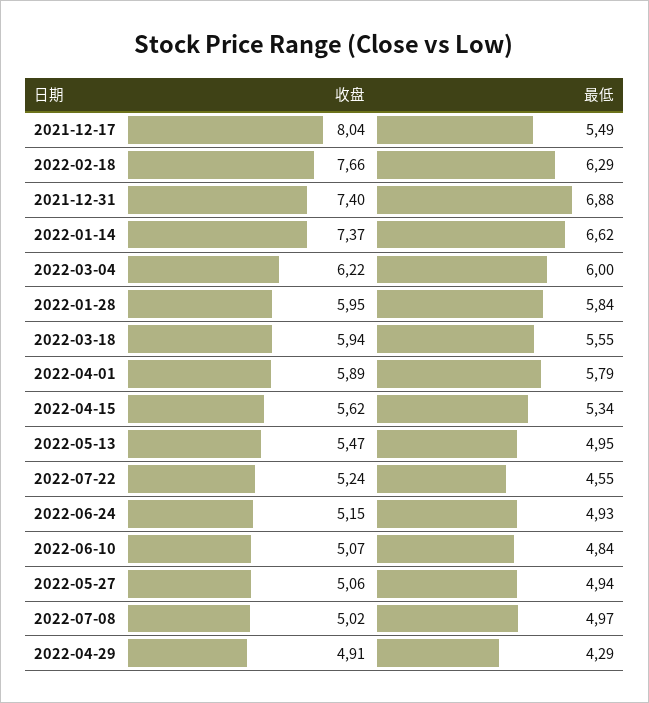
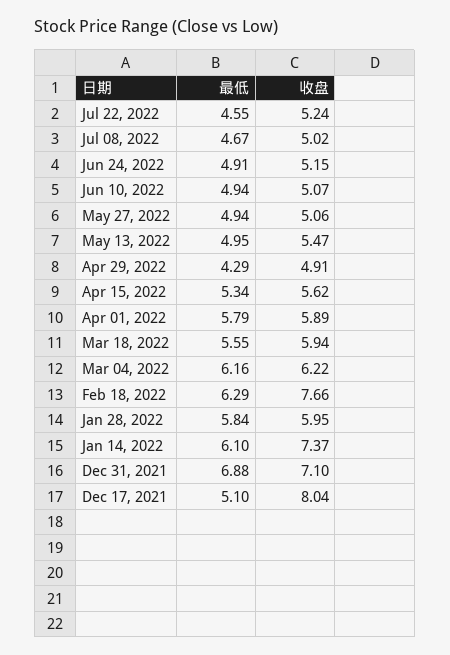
  {
    "收盘": {
      "2021-12-17": 8.04,
      "2022-02-18": 7.66,
-     "2021-12-31": 7.4,
+     "2021-12-31": 7.1,
      "2022-01-14": 7.37,
      "2022-03-04": 6.22,
      "2022-01-28": 5.95,
      "2022-03-18": 5.94,
      "2022-04-01": 5.89,
      "2022-04-15": 5.62,
      "2022-05-13": 5.47,
      "2022-07-22": 5.24,
      "2022-06-24": 5.15,
      "2022-06-10": 5.07,
      "2022-05-27": 5.06,
      "2022-07-08": 5.02,
      "2022-04-29": 4.91
    },
    "最低": {
-     "2021-12-17": 5.49,
+     "2021-12-17": 5.1,
      "2022-02-18": 6.29,
      "2021-12-31": 6.88,
-     "2022-01-14": 6.62,
+     "2022-01-14": 6.1,
-     "2022-03-04": 6,
+     "2022-03-04": 6.16,
      "2022-01-28": 5.84,
      "2022-03-18": 5.55,
      "2022-04-01": 5.79,
      "2022-04-15": 5.34,
      "2022-05-13": 4.95,
      "2022-07-22": 4.55,
-     "2022-06-24": 4.93,
+     "2022-06-24": 4.91,
-     "2022-06-10": 4.84,
+     "2022-06-10": 4.94,
      "2022-05-27": 4.94,
-     "2022-07-08": 4.97,
+     "2022-07-08": 4.67,
      "2022-04-29": 4.29
    }
  }

